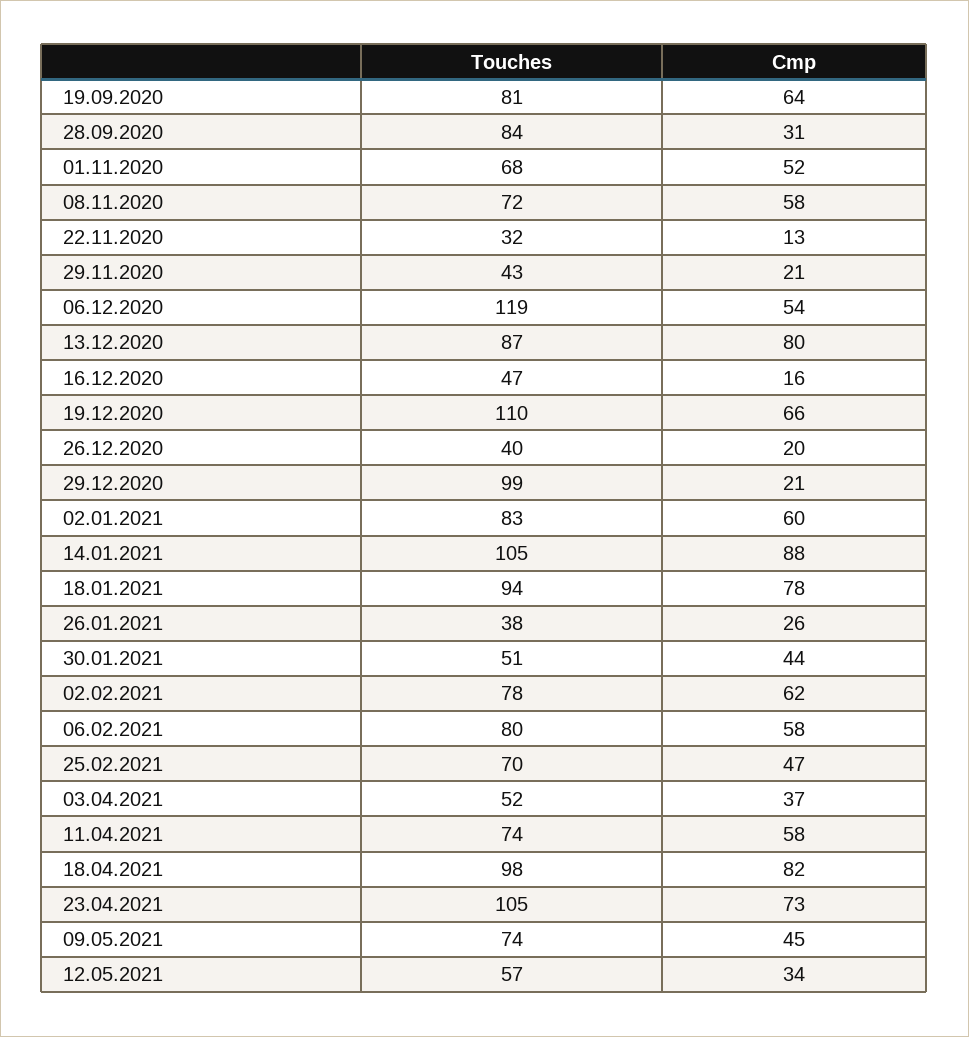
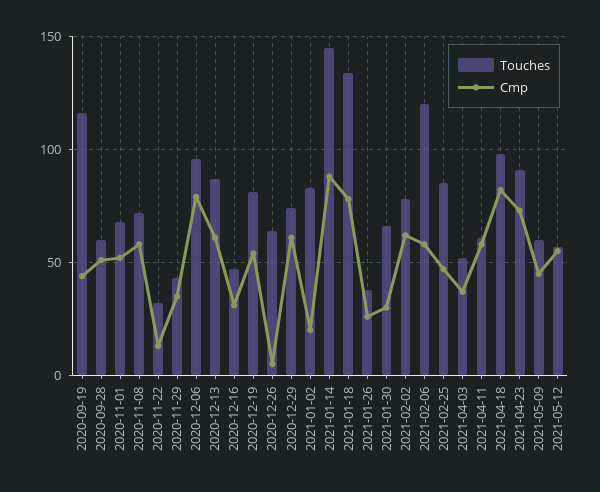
  {
    "Touches": {
-     "19.09.2020": 81,
+     "19.09.2020": 115,
-     "28.09.2020": 84,
+     "28.09.2020": 60,
      "01.11.2020": 68,
      "08.11.2020": 72,
      "22.11.2020": 32,
      "29.11.2020": 43,
-     "06.12.2020": 119,
+     "06.12.2020": 95,
      "13.12.2020": 87,
      "16.12.2020": 47,
-     "19.12.2020": 110,
+     "19.12.2020": 80,
-     "26.12.2020": 40,
+     "26.12.2020": 65,
-     "29.12.2020": 99,
+     "29.12.2020": 75,
      "02.01.2021": 83,
-     "14.01.2021": 105,
+     "14.01.2021": 145,
-     "18.01.2021": 94,
+     "18.01.2021": 135,
      "26.01.2021": 38,
-     "30.01.2021": 51,
+     "30.01.2021": 65,
      "02.02.2021": 78,
-     "06.02.2021": 80,
+     "06.02.2021": 120,
-     "25.02.2021": 70,
+     "25.02.2021": 85,
      "03.04.2021": 52,
-     "11.04.2021": 74,
+     "11.04.2021": 60,
      "18.04.2021": 98,
-     "23.04.2021": 105,
+     "23.04.2021": 90,
-     "09.05.2021": 74,
+     "09.05.2021": 60,
      "12.05.2021": 57
    },
    "Cmp": {
-     "19.09.2020": 64,
+     "19.09.2020": 45,
-     "28.09.2020": 31,
+     "28.09.2020": 50,
      "01.11.2020": 52,
      "08.11.2020": 58,
      "22.11.2020": 13,
-     "29.11.2020": 21,
+     "29.11.2020": 35,
-     "06.12.2020": 54,
+     "06.12.2020": 80,
-     "13.12.2020": 80,
+     "13.12.2020": 60,
-     "16.12.2020": 16,
+     "16.12.2020": 30,
-     "19.12.2020": 66,
+     "19.12.2020": 55,
-     "26.12.2020": 20,
+     "26.12.2020": 5,
-     "29.12.2020": 21,
+     "29.12.2020": 60,
-     "02.01.2021": 60,
+     "02.01.2021": 20,
      "14.01.2021": 88,
      "18.01.2021": 78,
      "26.01.2021": 26,
-     "30.01.2021": 44,
+     "30.01.2021": 30,
      "02.02.2021": 62,
      "06.02.2021": 58,
      "25.02.2021": 47,
      "03.04.2021": 37,
      "11.04.2021": 58,
      "18.04.2021": 82,
      "23.04.2021": 73,
      "09.05.2021": 45,
-     "12.05.2021": 34
+     "12.05.2021": 55
    }
  }

